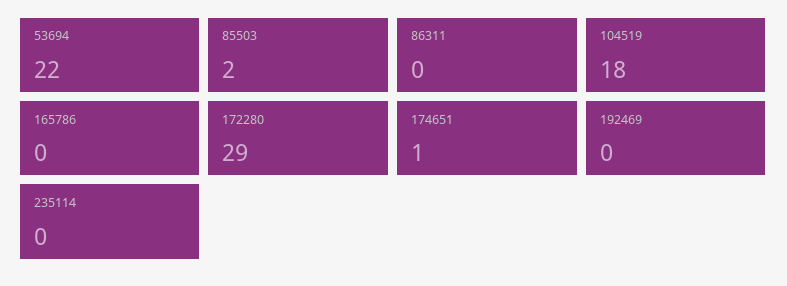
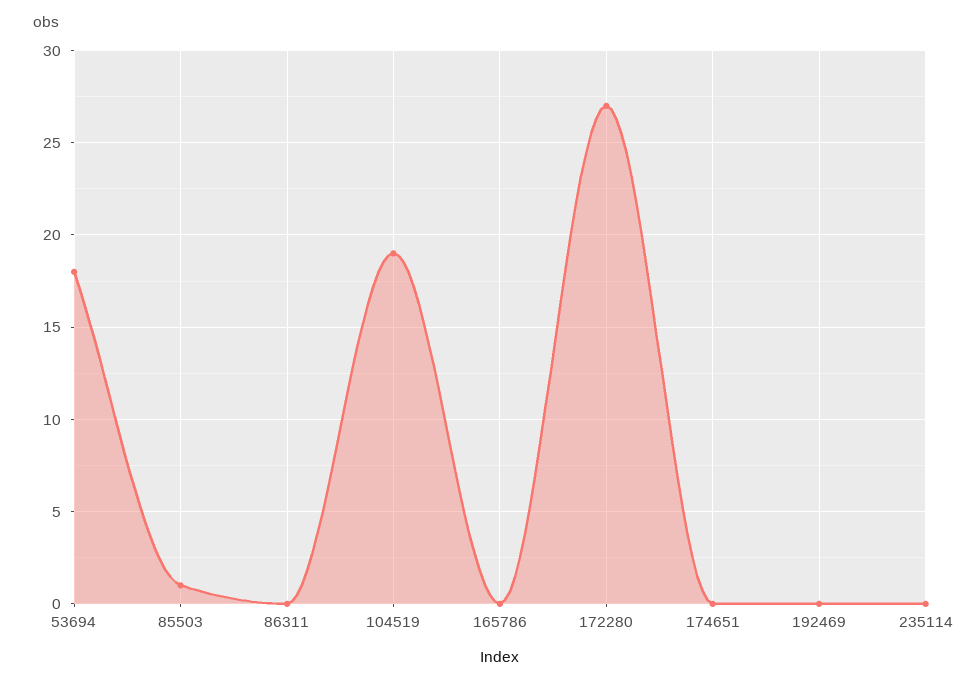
  {
-   "53694": 22,
+   "53694": 18,
-   "85503": 2,
+   "85503": 1,
    "86311": 0,
-   "104519": 18,
+   "104519": 19,
    "165786": 0,
-   "172280": 29,
+   "172280": 27,
-   "174651": 1,
+   "174651": 0,
    "192469": 0,
    "235114": 0
  }

